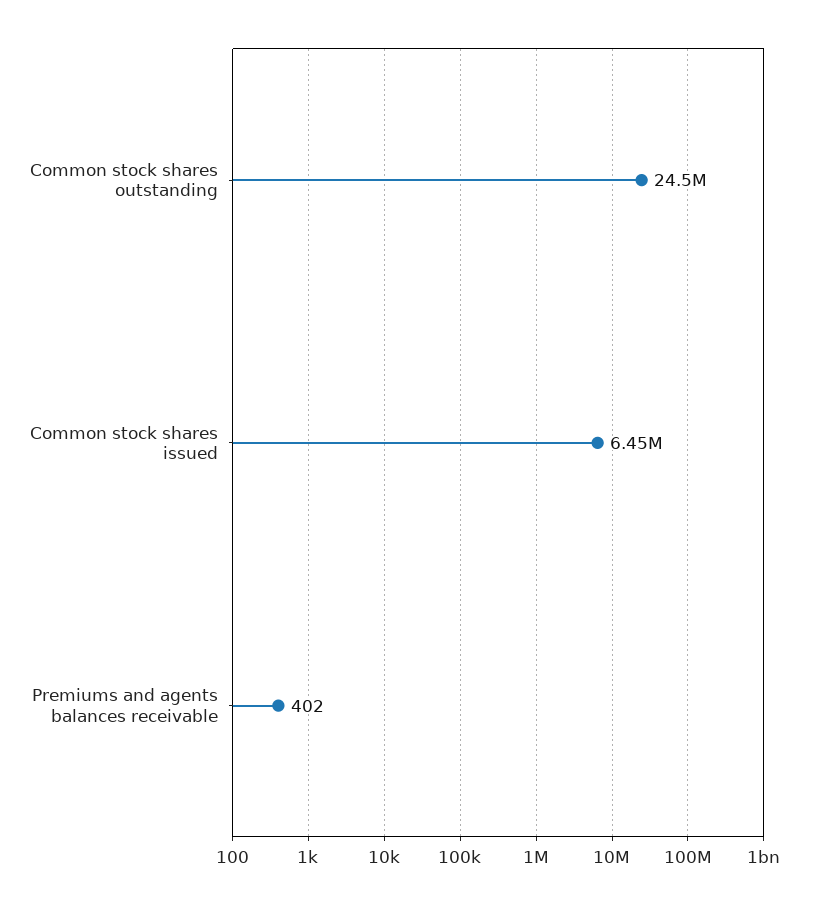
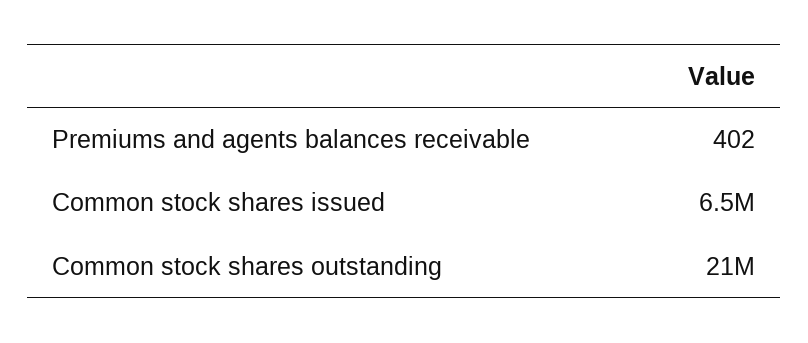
  {
-   "Common stock shares outstanding": 24500000,
+   "Common stock shares outstanding": 21000000,
    "Common stock shares issued": 6450000,
    "Premiums and agents balances receivable": 402
  }

